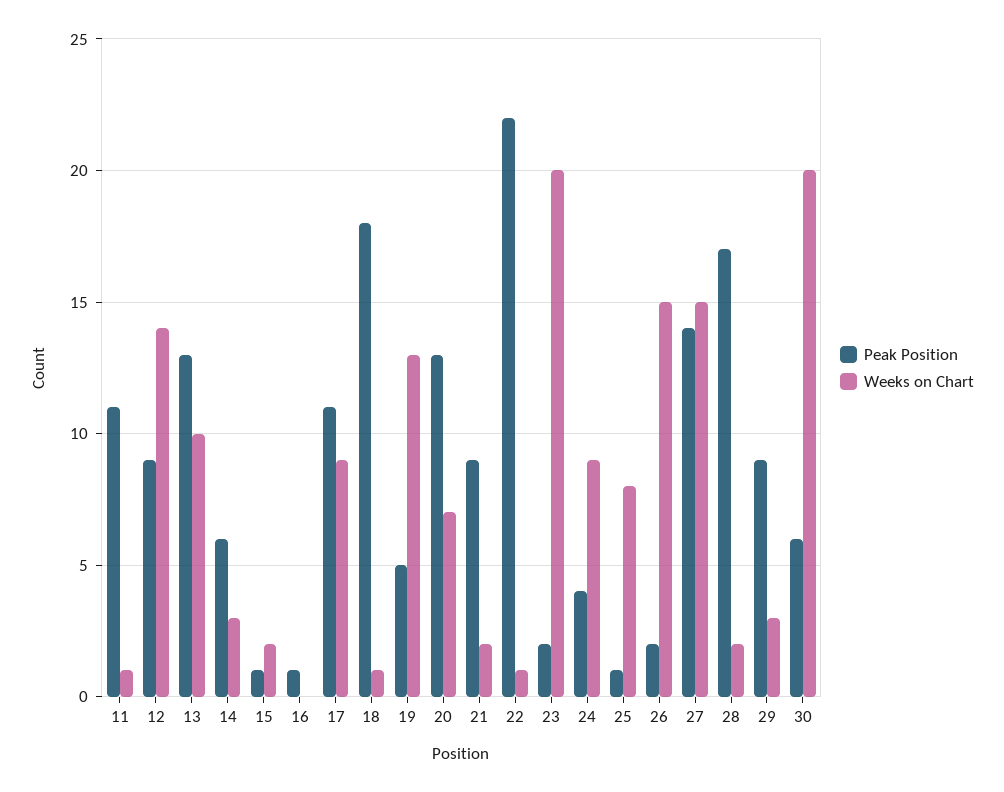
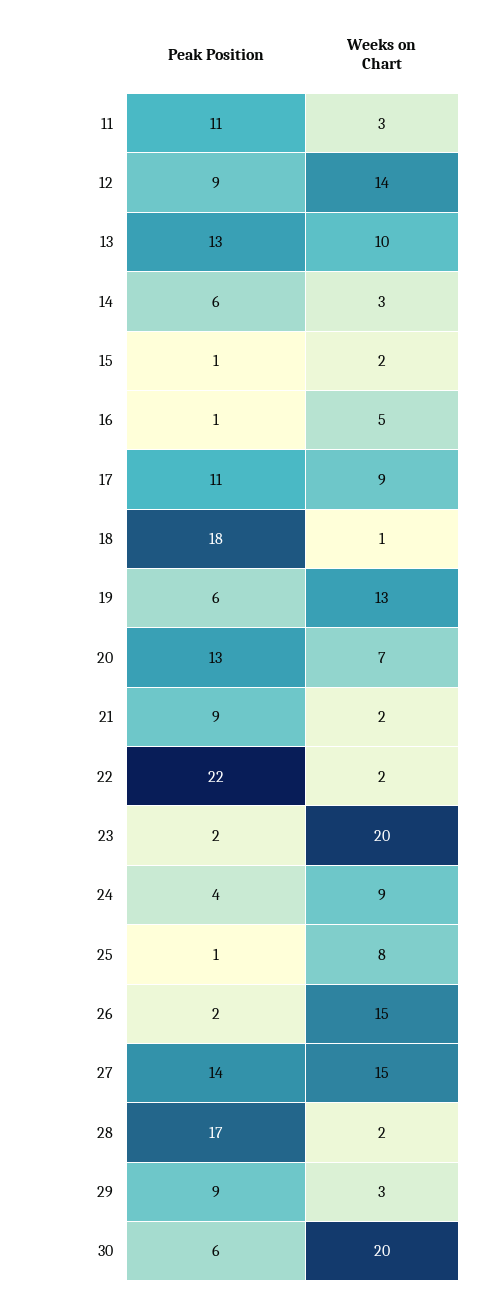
  {
    "Peak Position": {
      "11": 11,
      "12": 9,
      "13": 13,
      "14": 6,
      "15": 1,
      "16": 1,
      "17": 11,
      "18": 18,
-     "19": 5,
+     "19": 6,
      "20": 13,
      "21": 9,
      "22": 22,
      "23": 2,
      "24": 4,
      "25": 1,
      "26": 2,
      "27": 14,
      "28": 17,
      "29": 9,
      "30": 6
    },
    "Weeks on Chart": {
-     "11": 1,
+     "11": 3,
      "12": 14,
      "13": 10,
      "14": 3,
      "15": 2,
-     "16": 0,
+     "16": 5,
      "17": 9,
      "18": 1,
      "19": 13,
      "20": 7,
      "21": 2,
-     "22": 1,
+     "22": 2,
      "23": 20,
      "24": 9,
      "25": 8,
      "26": 15,
      "27": 15,
      "28": 2,
      "29": 3,
      "30": 20
    }
  }

